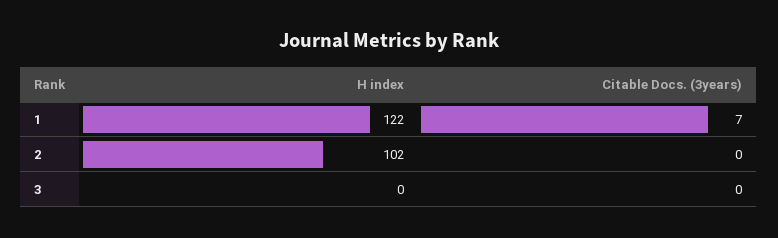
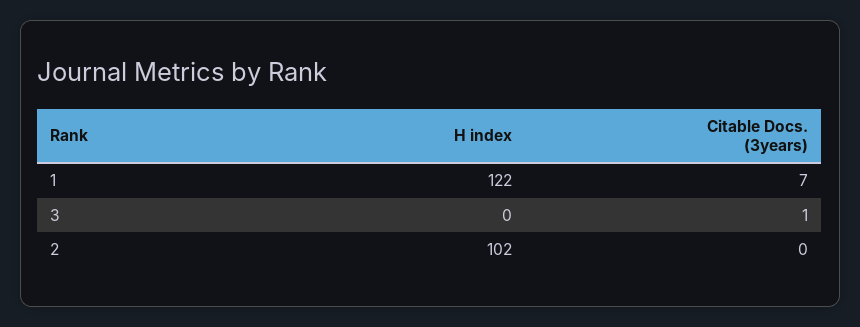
  {
    "H index": {
      "1": 122,
      "2": 102,
      "3": 0
    },
    "Citable Docs. (3years)": {
      "1": 7,
      "2": 0,
-     "3": 0
+     "3": 1
    }
  }

